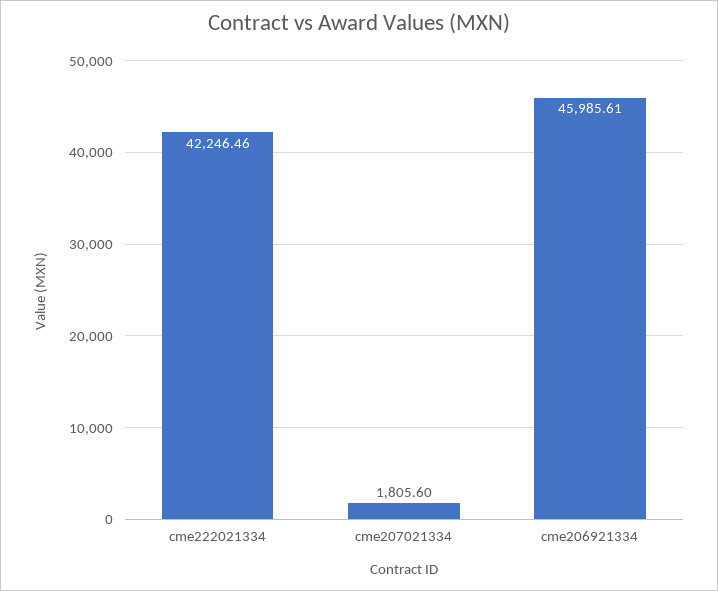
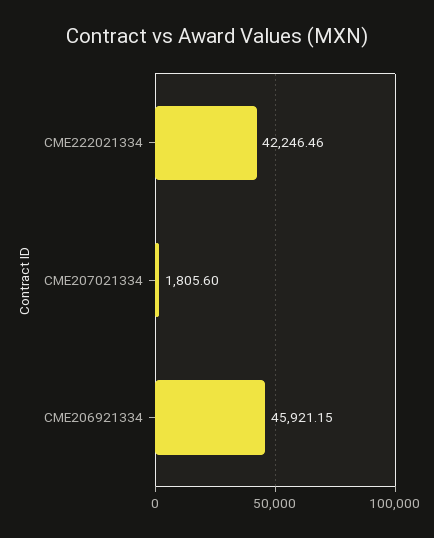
  {
    "cme222021334": 42246.46,
    "cme207021334": 1805.6,
-   "cme206921334": 45985.61
+   "cme206921334": 45921.15
  }

